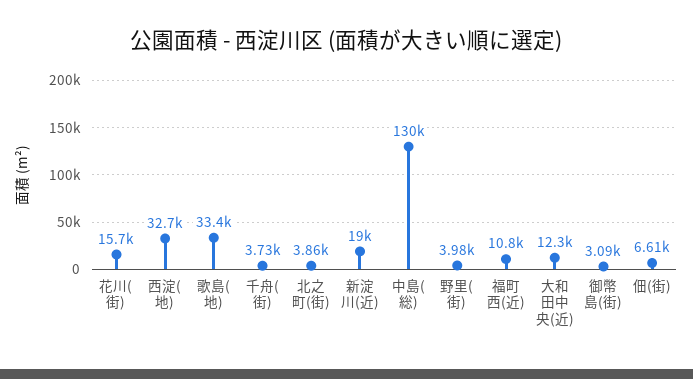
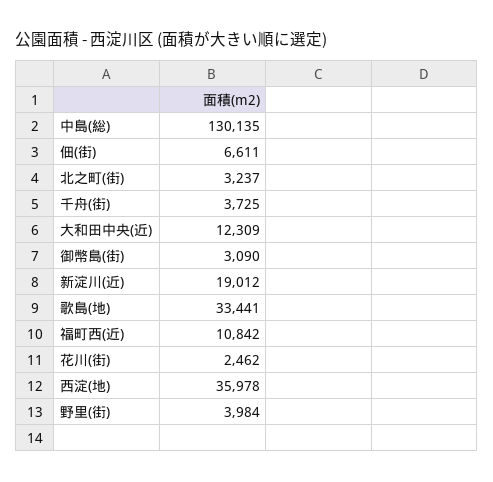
  {
-   "花川(街)": 15700,
+   "花川(街)": 2462,
-   "西淀(地)": 32700,
+   "西淀(地)": 35978,
    "歌島(地)": 33441,
    "千舟(街)": 3725,
-   "北之町(街)": 3860,
+   "北之町(街)": 3237,
    "新淀川(近)": 19012,
    "中島(総)": 130135,
    "野里(街)": 3984,
    "福町西(近)": 10842,
    "大和田中央(近)": 12309,
    "御幣島(街)": 3090,
    "佃(街)": 6611
  }

